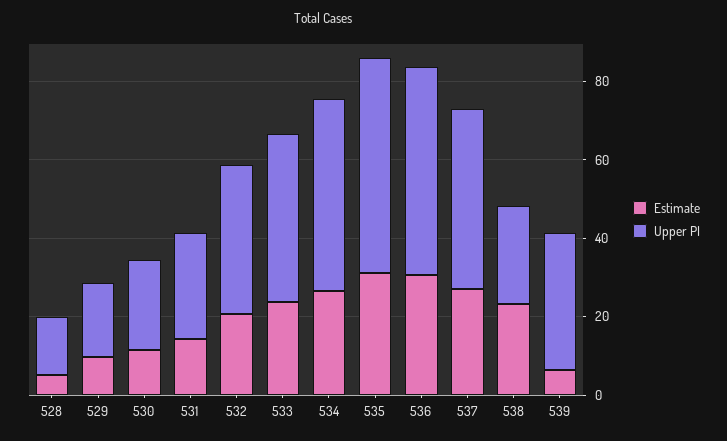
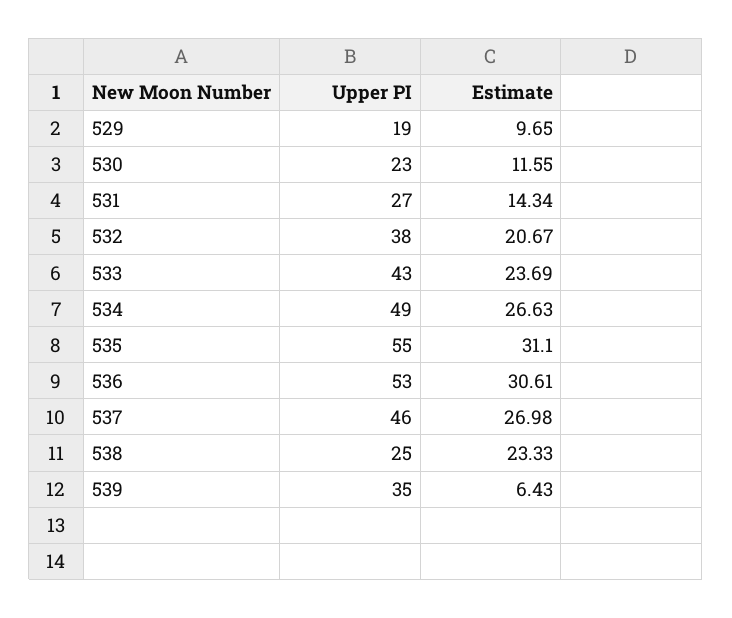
  {
    "Estimate": {
-     "528": 5,
      "529": 9.65,
      "530": 11.55,
      "531": 14.34,
      "532": 20.67,
      "533": 23.69,
      "534": 26.63,
      "535": 31.1,
      "536": 30.61,
      "537": 26.98,
      "538": 23.33,
      "539": 6.43
    },
    "Upper PI": {
-     "528": 15,
      "529": 19,
      "530": 23,
      "531": 27,
      "532": 38,
      "533": 43,
      "534": 49,
      "535": 55,
      "536": 53,
      "537": 46,
      "538": 25,
      "539": 35
    }
  }

